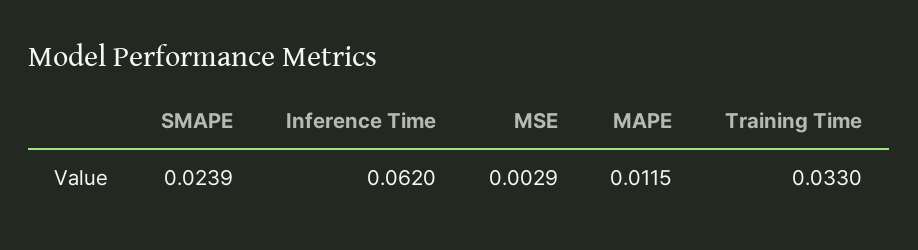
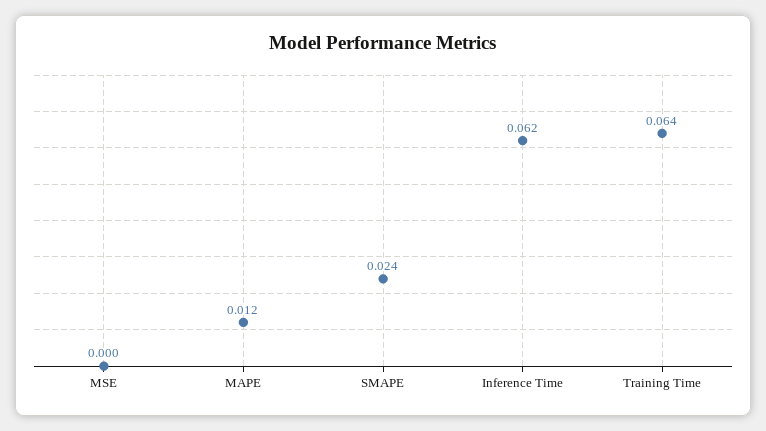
  {
    "SMAPE": 0.0239,
    "Inference Time": 0.062,
-   "MSE": 0.0029,
+   "MSE": 0,
    "MAPE": 0.0115,
-   "Training Time": 0.033
+   "Training Time": 0.064
  }

